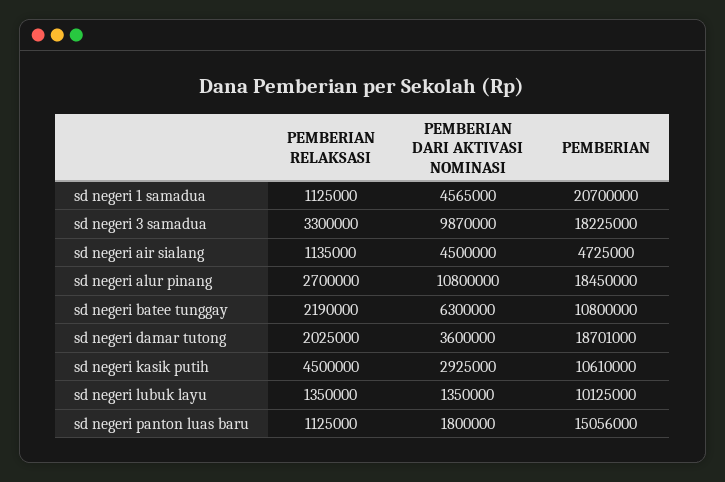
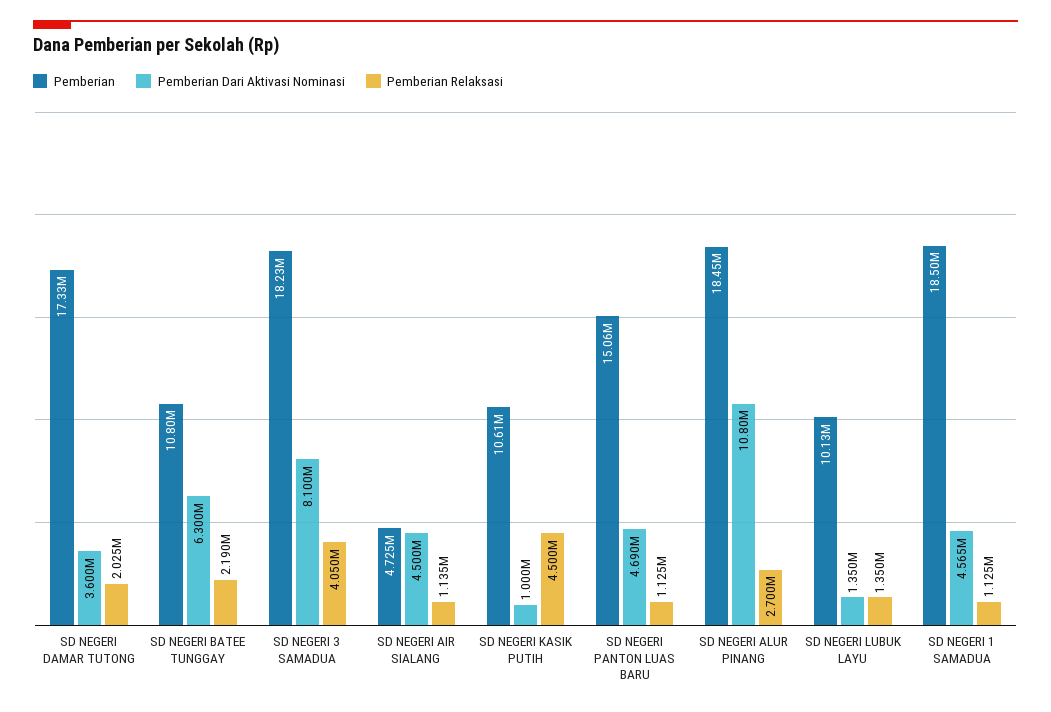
  {
    "PEMBERIAN RELAKSASI": {
      "sd negeri 1 samadua": 1125000,
-     "sd negeri 3 samadua": 3300000,
+     "sd negeri 3 samadua": 4050000,
      "sd negeri air sialang": 1135000,
      "sd negeri alur pinang": 2700000,
      "sd negeri batee tunggay": 2190000,
      "sd negeri damar tutong": 2025000,
      "sd negeri kasik putih": 4500000,
      "sd negeri lubuk layu": 1350000,
      "sd negeri panton luas baru": 1125000
    },
    "PEMBERIAN DARI AKTIVASI NOMINASI": {
      "sd negeri 1 samadua": 4565000,
-     "sd negeri 3 samadua": 9870000,
+     "sd negeri 3 samadua": 8100000,
      "sd negeri air sialang": 4500000,
      "sd negeri alur pinang": 10800000,
      "sd negeri batee tunggay": 6300000,
      "sd negeri damar tutong": 3600000,
-     "sd negeri kasik putih": 2925000,
+     "sd negeri kasik putih": 1000000,
      "sd negeri lubuk layu": 1350000,
-     "sd negeri panton luas baru": 1800000
+     "sd negeri panton luas baru": 4690000
    },
    "PEMBERIAN": {
-     "sd negeri 1 samadua": 20700000,
+     "sd negeri 1 samadua": 18500000,
      "sd negeri 3 samadua": 18225000,
      "sd negeri air sialang": 4725000,
      "sd negeri alur pinang": 18450000,
      "sd negeri batee tunggay": 10800000,
-     "sd negeri damar tutong": 18701000,
+     "sd negeri damar tutong": 17330000,
      "sd negeri kasik putih": 10610000,
      "sd negeri lubuk layu": 10125000,
      "sd negeri panton luas baru": 15056000
    }
  }

